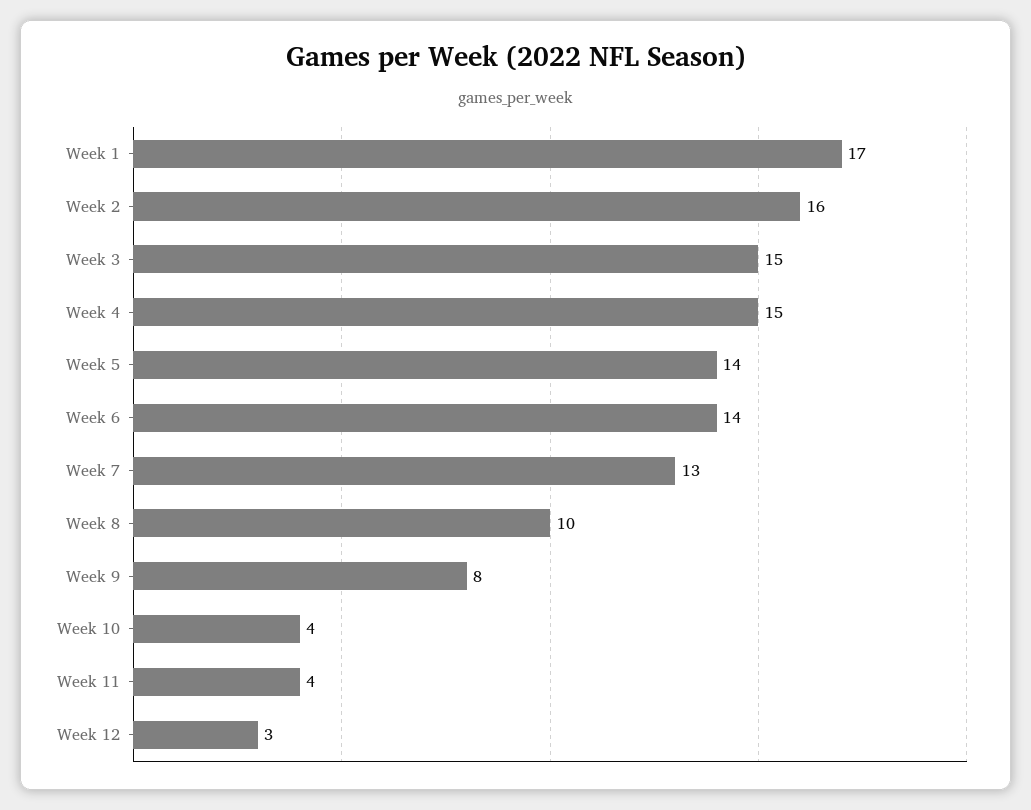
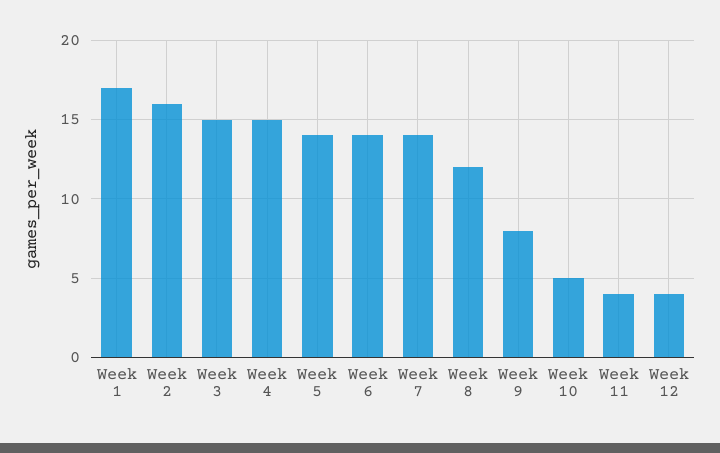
  {
    "Week 1": 17,
    "Week 2": 16,
    "Week 3": 15,
    "Week 4": 15,
    "Week 5": 14,
    "Week 6": 14,
-   "Week 7": 13,
+   "Week 7": 14,
-   "Week 8": 10,
+   "Week 8": 12,
    "Week 9": 8,
-   "Week 10": 4,
+   "Week 10": 5,
    "Week 11": 4,
-   "Week 12": 3
+   "Week 12": 4
  }

